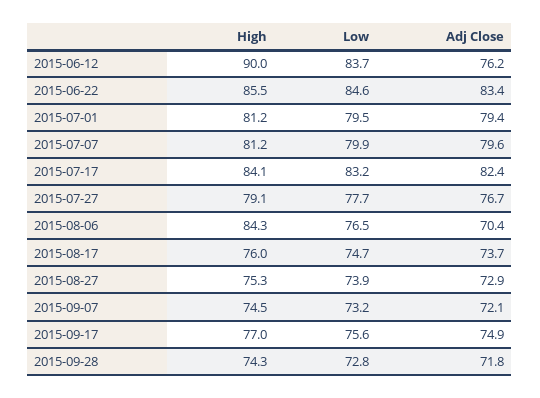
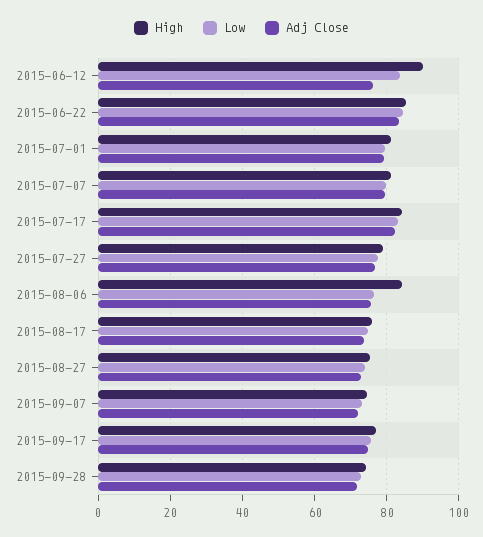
  {
    "High": {
      "2015-06-12": 90,
      "2015-06-22": 85.5,
      "2015-07-01": 81.2,
      "2015-07-07": 81.2,
      "2015-07-17": 84.1,
      "2015-07-27": 79.1,
      "2015-08-06": 84.3,
      "2015-08-17": 76,
      "2015-08-27": 75.3,
      "2015-09-07": 74.5,
      "2015-09-17": 77,
      "2015-09-28": 74.3
    },
    "Low": {
      "2015-06-12": 83.7,
      "2015-06-22": 84.6,
      "2015-07-01": 79.5,
      "2015-07-07": 79.9,
      "2015-07-17": 83.2,
      "2015-07-27": 77.7,
      "2015-08-06": 76.5,
      "2015-08-17": 74.7,
      "2015-08-27": 73.9,
      "2015-09-07": 73.2,
      "2015-09-17": 75.6,
      "2015-09-28": 72.8
    },
    "Adj Close": {
      "2015-06-12": 76.2,
      "2015-06-22": 83.4,
      "2015-07-01": 79.4,
      "2015-07-07": 79.6,
      "2015-07-17": 82.4,
      "2015-07-27": 76.7,
-     "2015-08-06": 70.4,
+     "2015-08-06": 76,
      "2015-08-17": 73.7,
      "2015-08-27": 72.9,
      "2015-09-07": 72.1,
      "2015-09-17": 74.9,
      "2015-09-28": 71.8
    }
  }

